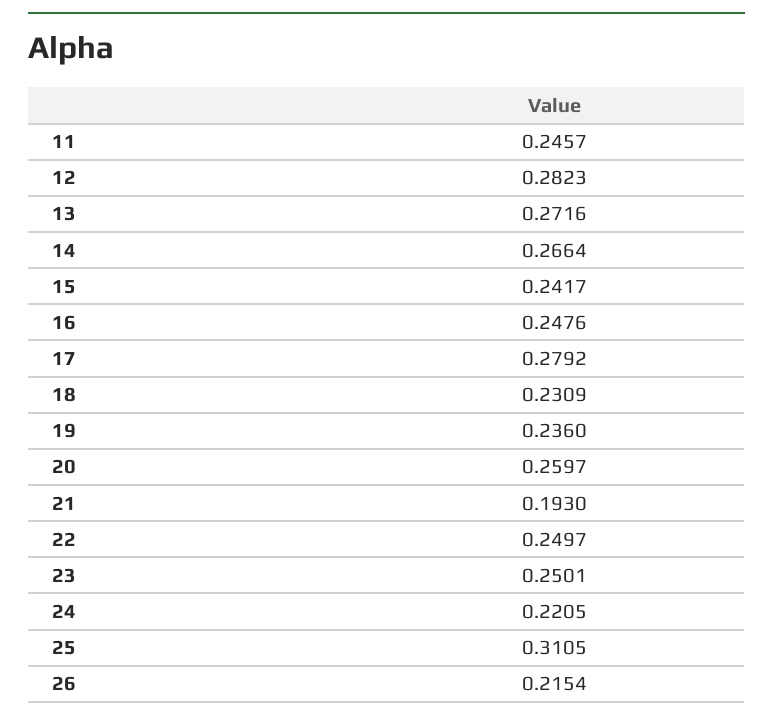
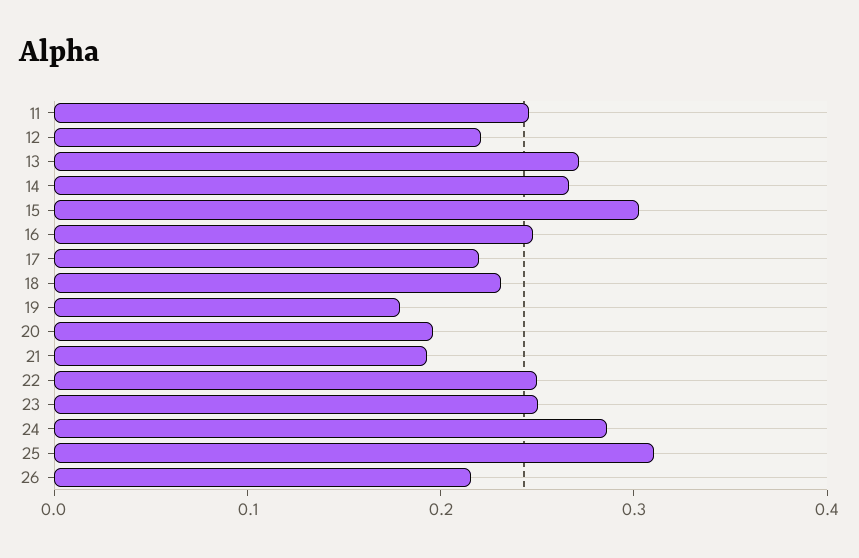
  {
    "11": 0.2457,
-   "12": 0.2823,
+   "12": 0.22,
    "13": 0.2716,
    "14": 0.2664,
-   "15": 0.2417,
+   "15": 0.3,
    "16": 0.2476,
-   "17": 0.2792,
+   "17": 0.22,
    "18": 0.2309,
-   "19": 0.236,
+   "19": 0.18,
-   "20": 0.2597,
+   "20": 0.2,
    "21": 0.193,
    "22": 0.2497,
    "23": 0.2501,
-   "24": 0.2205,
+   "24": 0.28,
    "25": 0.3105,
    "26": 0.2154
  }

